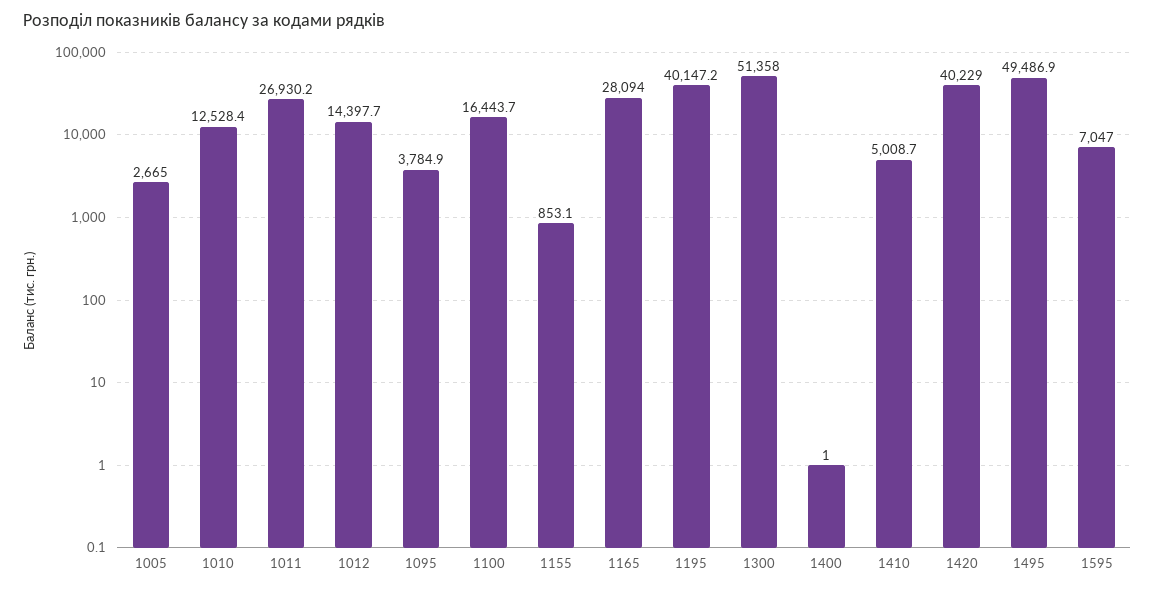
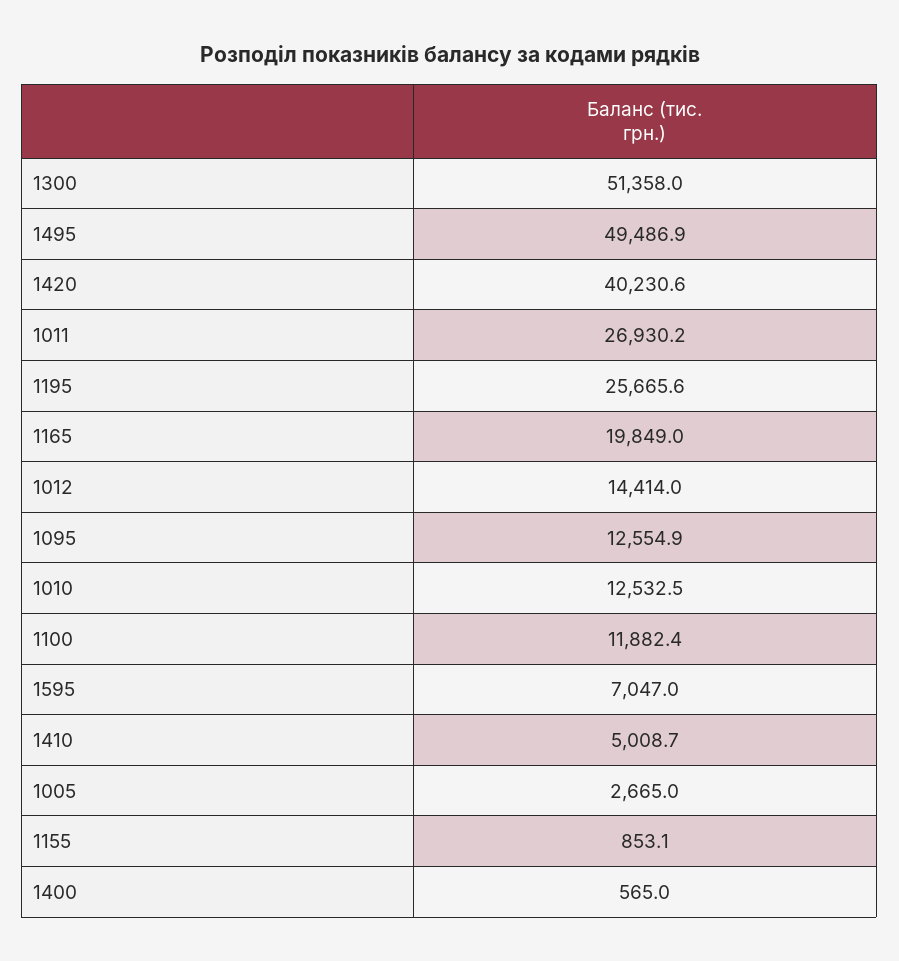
  {
    "1005": 2665,
-   "1010": 12528.4,
+   "1010": 12532.5,
    "1011": 26930.2,
-   "1012": 14397.7,
+   "1012": 14414,
-   "1095": 3784.9,
+   "1095": 12554.9,
-   "1100": 16443.7,
+   "1100": 11882.4,
    "1155": 853.1,
-   "1165": 28094,
+   "1165": 19849,
-   "1195": 40147.2,
+   "1195": 25665.6,
    "1300": 51358,
-   "1400": 1,
+   "1400": 565,
    "1410": 5008.7,
-   "1420": 40229,
+   "1420": 40230.6,
    "1495": 49486.9,
    "1595": 7047
  }

